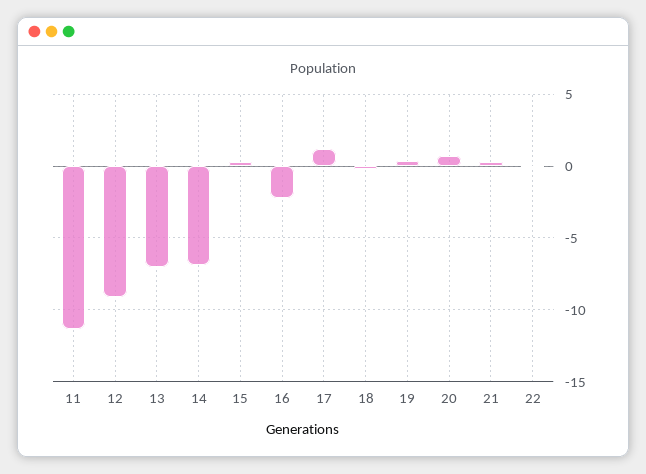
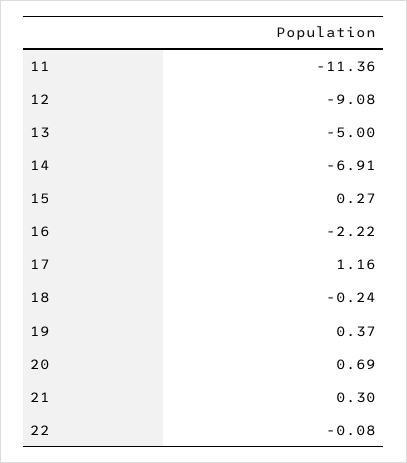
  {
    "11": -11.36,
    "12": -9.08,
-   "13": -7,
+   "13": -5,
    "14": -6.91,
    "15": 0.27,
    "16": -2.22,
    "17": 1.16,
    "18": -0.24,
    "19": 0.37,
    "20": 0.69,
    "21": 0.3,
    "22": -0.08
  }

